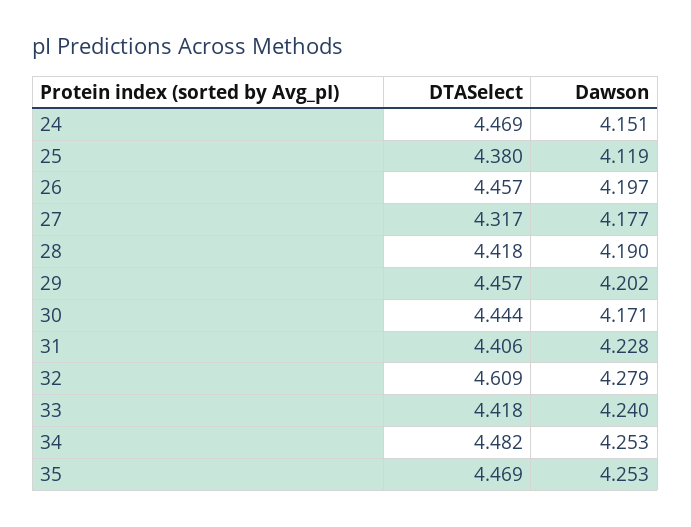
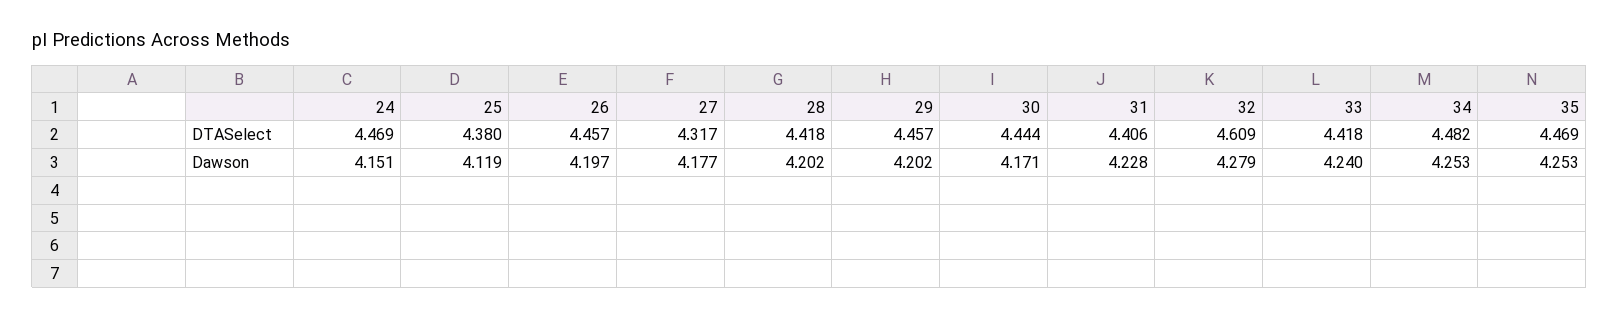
  {
    "DTASelect": {
      "24": 4.469,
      "25": 4.38,
      "26": 4.457,
      "27": 4.317,
      "28": 4.418,
      "29": 4.457,
      "30": 4.444,
      "31": 4.406,
      "32": 4.609,
      "33": 4.418,
      "34": 4.482,
      "35": 4.469
    },
    "Dawson": {
      "24": 4.151,
      "25": 4.119,
      "26": 4.197,
      "27": 4.177,
-     "28": 4.19,
+     "28": 4.202,
      "29": 4.202,
      "30": 4.171,
      "31": 4.228,
      "32": 4.279,
      "33": 4.24,
      "34": 4.253,
      "35": 4.253
    }
  }

